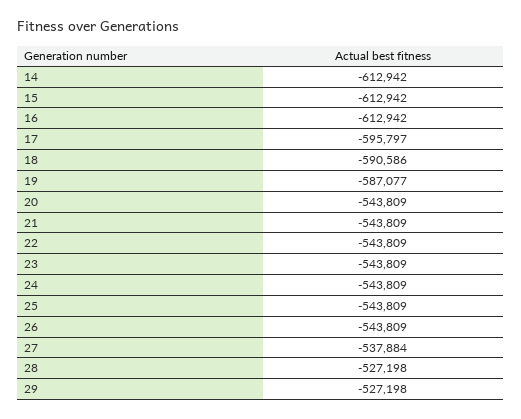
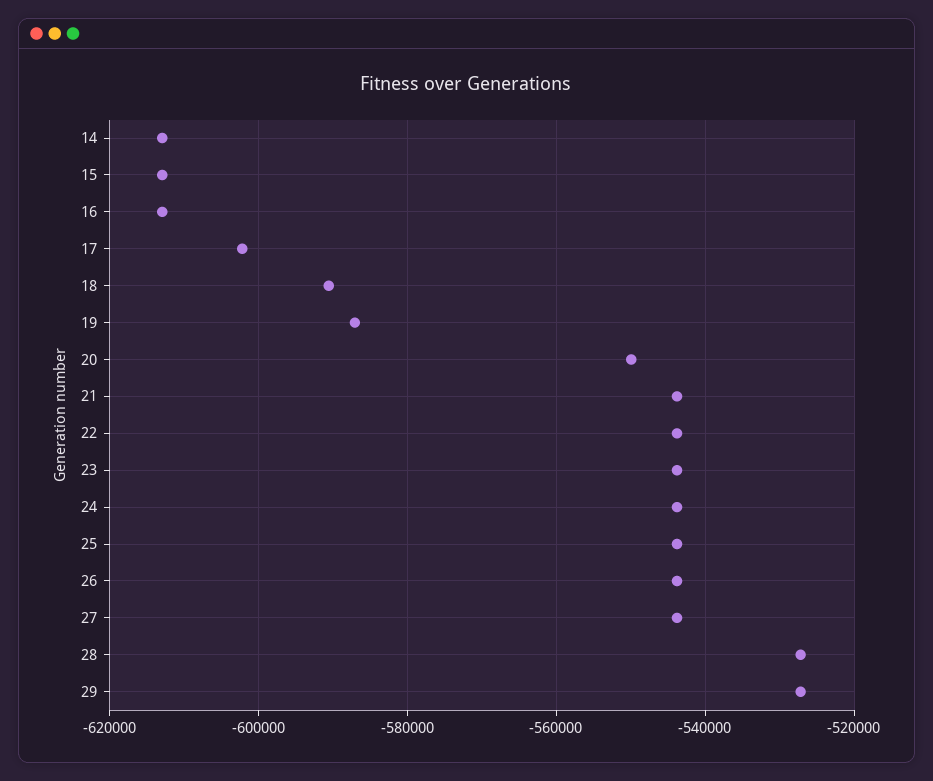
  {
    "14": -612942,
    "15": -612942,
    "16": -612942,
-   "17": -595797,
+   "17": -602000,
    "18": -590586,
    "19": -587077,
-   "20": -543809,
+   "20": -550000,
    "21": -543809,
    "22": -543809,
    "23": -543809,
    "24": -543809,
    "25": -543809,
    "26": -543809,
-   "27": -537884,
+   "27": -544000,
    "28": -527198,
    "29": -527198
  }

